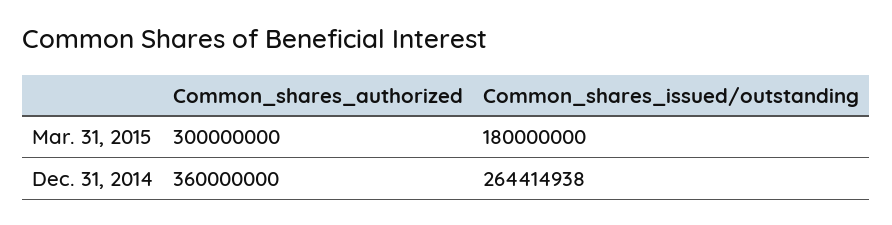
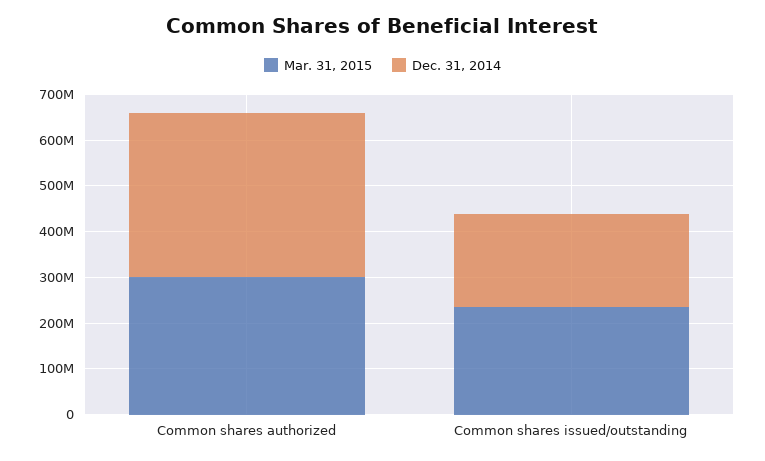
  {
    "Mar. 31, 2015": {
      "Common_shares_authorized": 300000000,
-     "Common_shares_issued/outstanding": 180000000
+     "Common_shares_issued/outstanding": 240000000
    },
    "Dec. 31, 2014": {
      "Common_shares_authorized": 360000000,
-     "Common_shares_issued/outstanding": 264414938
+     "Common_shares_issued/outstanding": 200000000
    }
  }

